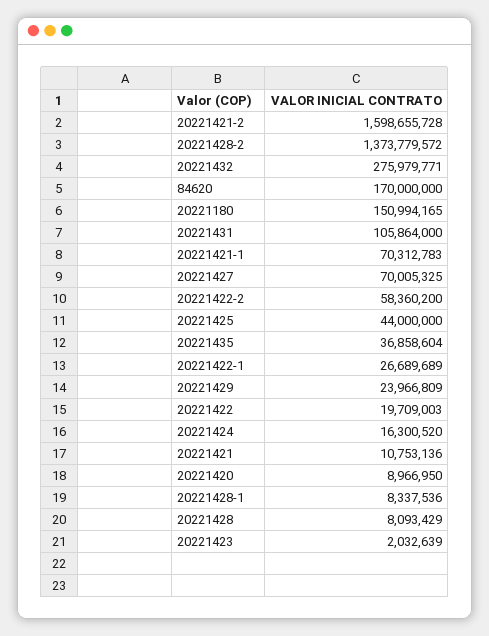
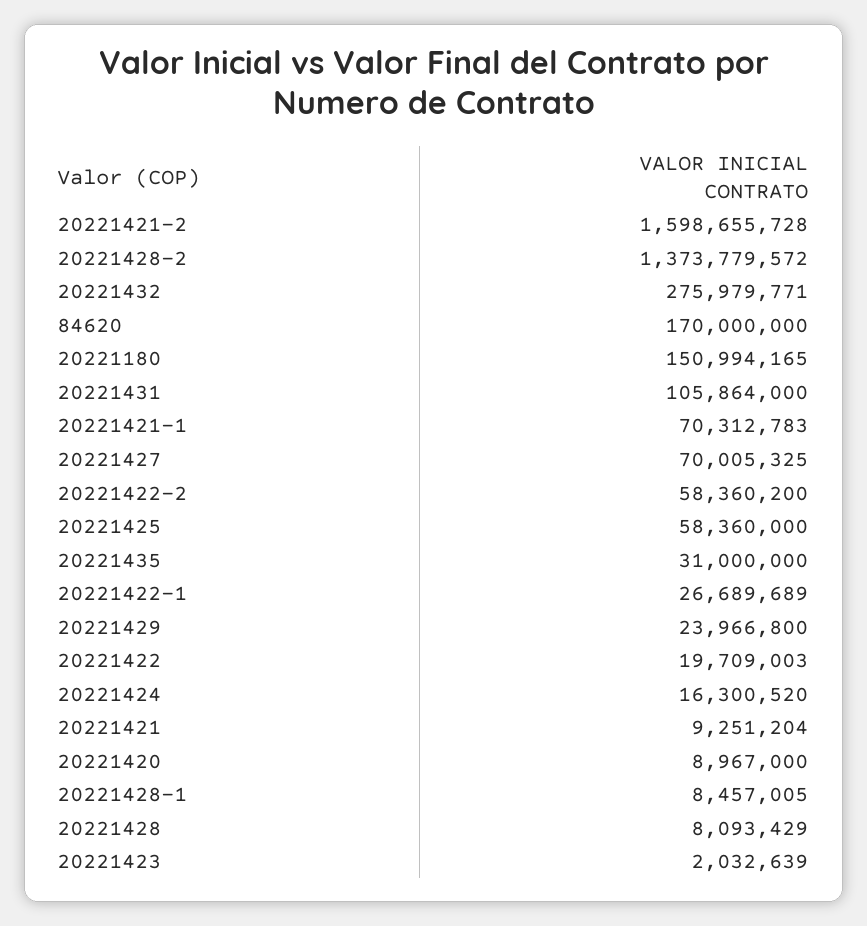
  {
    "20221421-2": 1598655728,
    "20221428-2": 1373779572,
    "20221432": 275979771,
    "84620": 170000000,
    "20221180": 150994165,
    "20221431": 105864000,
    "20221421-1": 70312783,
    "20221427": 70005325,
    "20221422-2": 58360200,
-   "20221425": 44000000,
+   "20221425": 58360000,
-   "20221435": 36858604,
+   "20221435": 31000000,
    "20221422-1": 26689689,
-   "20221429": 23966809,
+   "20221429": 23966800,
    "20221422": 19709003,
    "20221424": 16300520,
-   "20221421": 10753136,
+   "20221421": 9251204,
-   "20221420": 8966950,
+   "20221420": 8967000,
-   "20221428-1": 8337536,
+   "20221428-1": 8457005,
    "20221428": 8093429,
    "20221423": 2032639
  }

